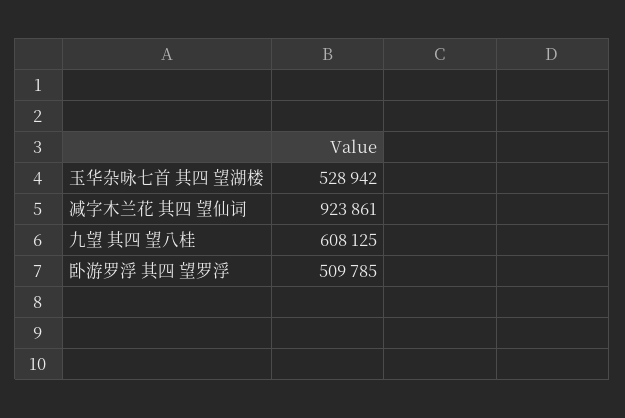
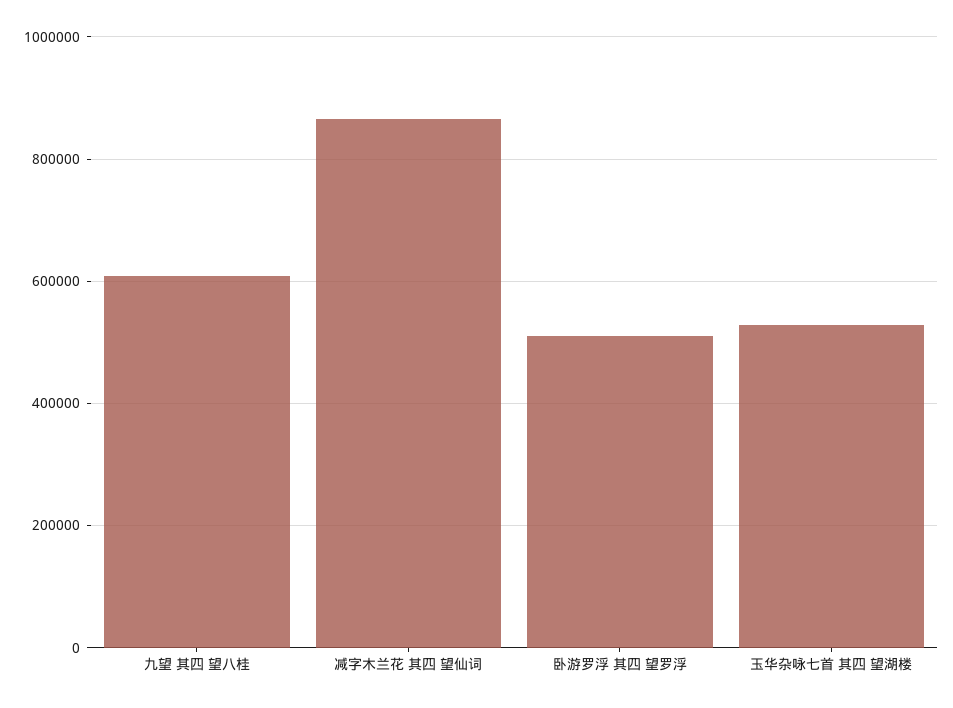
  {
    "玉华杂咏七首 其四 望湖楼": 528942,
-   "减字木兰花 其四 望仙词": 923861,
+   "减字木兰花 其四 望仙词": 860000,
    "九望 其四 望八桂": 608125,
    "卧游罗浮 其四 望罗浮": 509785
  }

